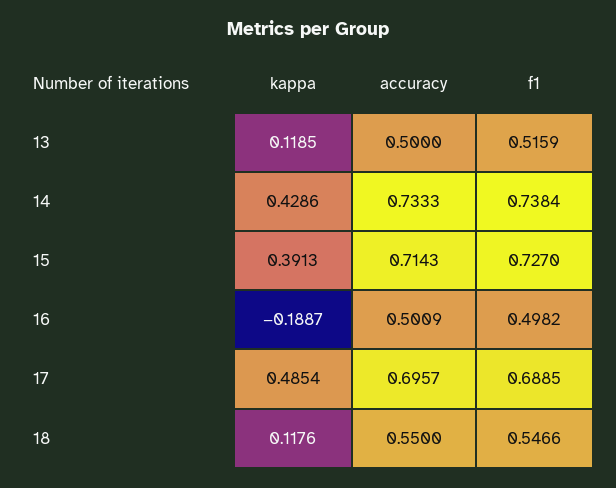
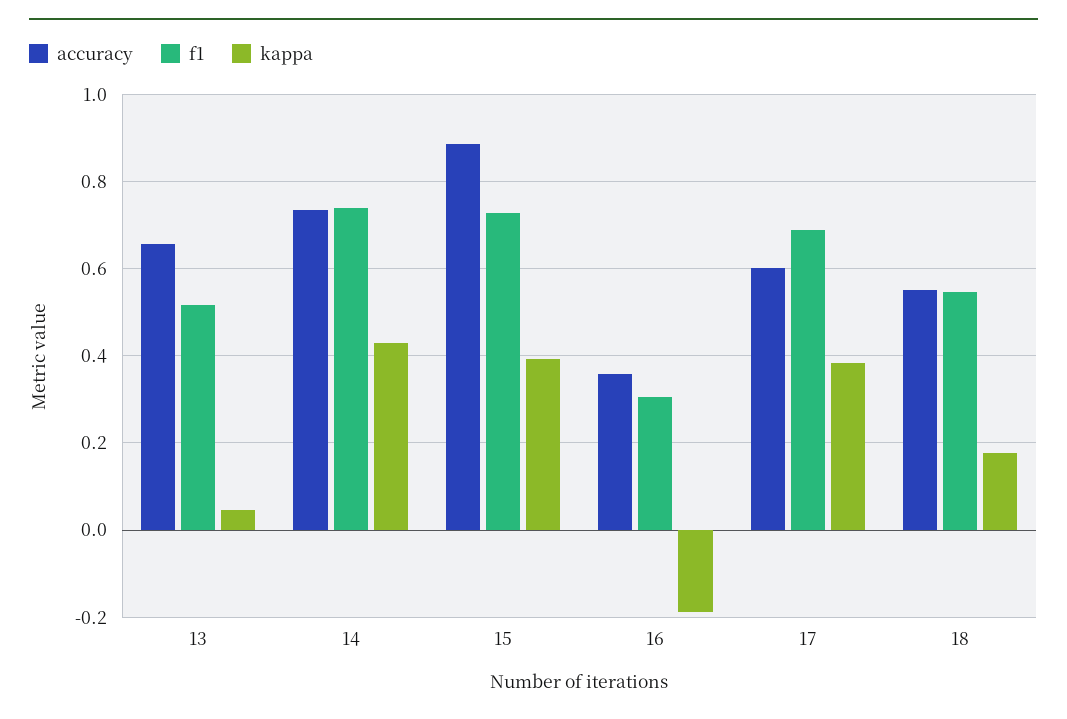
  {
    "kappa": {
-     "13": 0.1185,
+     "13": 0.04,
      "14": 0.4286,
      "15": 0.3913,
      "16": -0.1887,
-     "17": 0.4854,
+     "17": 0.38,
-     "18": 0.1176
+     "18": 0.18
    },
    "accuracy": {
-     "13": 0.5,
+     "13": 0.66,
      "14": 0.7333,
-     "15": 0.7143,
+     "15": 0.88,
-     "16": 0.5009,
+     "16": 0.36,
-     "17": 0.6957,
+     "17": 0.6,
      "18": 0.55
    },
    "f1": {
      "13": 0.5159,
      "14": 0.7384,
      "15": 0.727,
-     "16": 0.4982,
+     "16": 0.3,
      "17": 0.6885,
      "18": 0.5466
    }
  }

